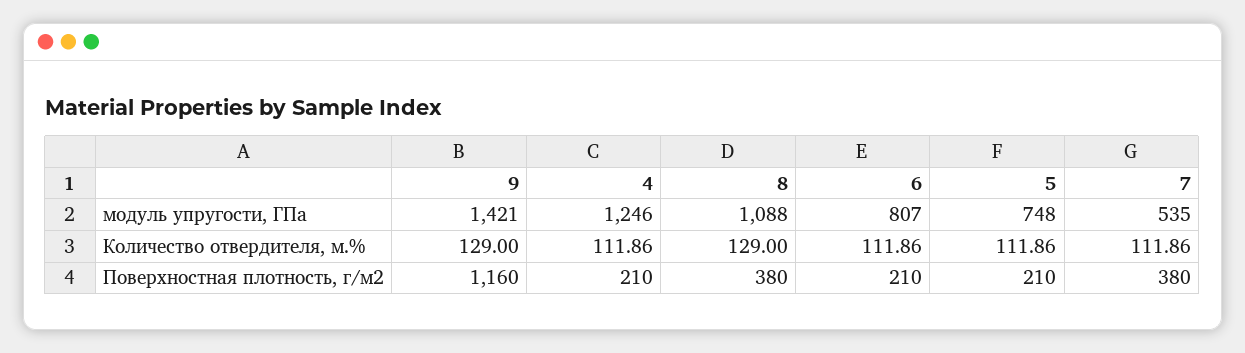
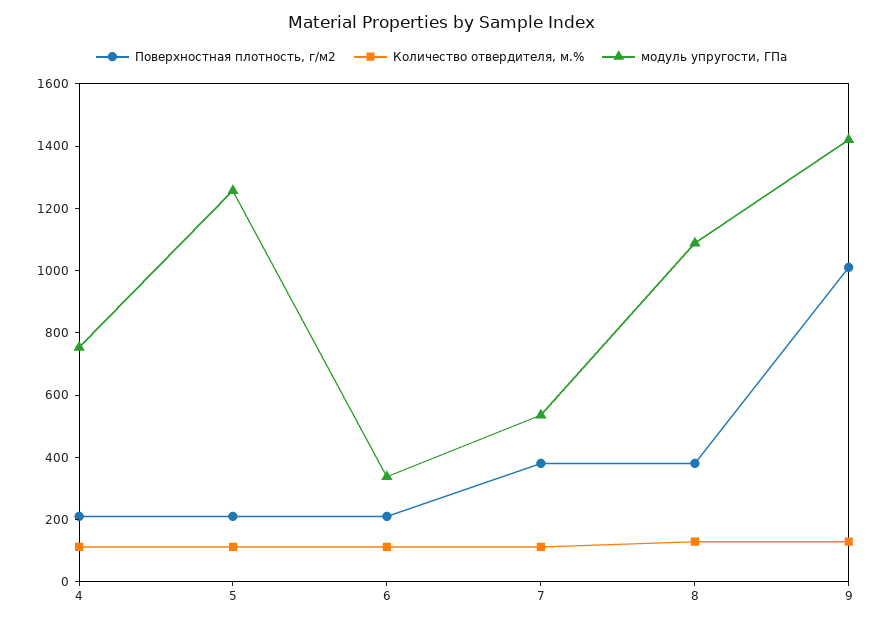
  {
    "модуль упругости, ГПа": {
      "9": 1421,
-     "4": 1246,
+     "4": 750,
      "8": 1088,
-     "6": 807,
+     "6": 350,
-     "5": 748,
+     "5": 1250,
      "7": 535
    },
    "Количество отвердителя, м.%": {
      "9": 129,
      "4": 111.86,
      "8": 129,
      "6": 111.86,
      "5": 111.86,
      "7": 111.86
    },
    "Поверхностная плотность, г/м2": {
-     "9": 1160,
+     "9": 1000,
      "4": 210,
      "8": 380,
      "6": 210,
      "5": 210,
      "7": 380
    }
  }

